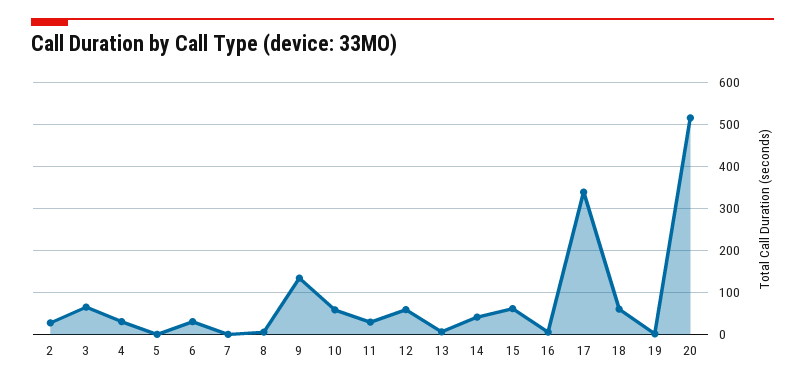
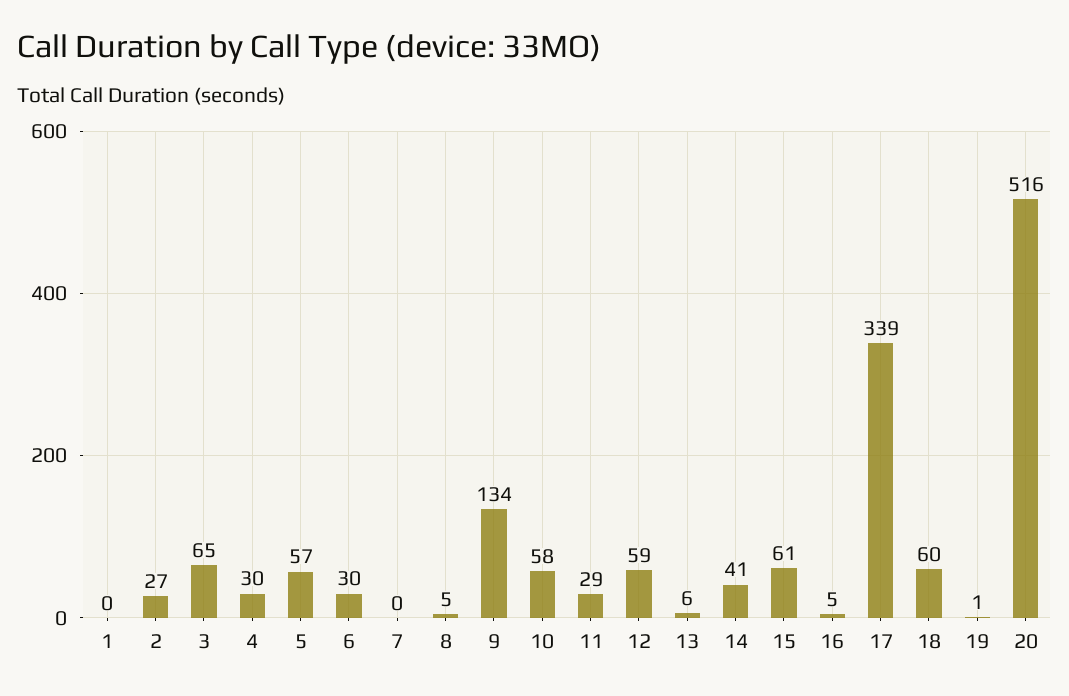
  {
    "2": 27,
    "3": 65,
    "4": 30,
-   "5": 0,
+   "5": 57,
    "6": 30,
    "7": 0,
    "8": 5,
    "9": 134,
    "10": 58,
    "11": 29,
    "12": 59,
    "13": 6,
    "14": 41,
    "15": 61,
    "16": 5,
    "17": 339,
    "18": 60,
    "19": 1,
-   "20": 516
+   "20": 516,
+   "1": 0
  }

